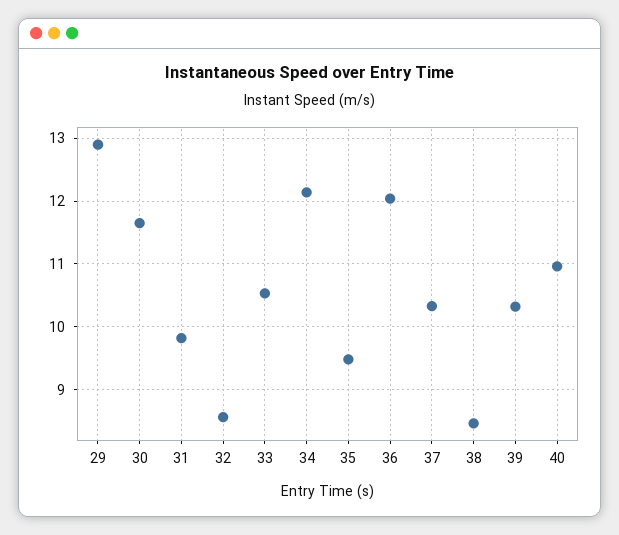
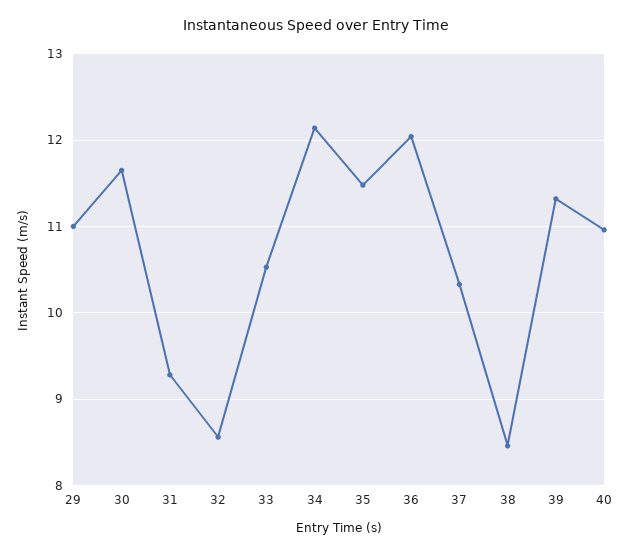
  {
-   "29": 12.9,
+   "29": 11,
    "30": 11.7,
-   "31": 9.8,
+   "31": 9.3,
    "32": 8.6,
    "33": 10.5,
    "34": 12.1,
-   "35": 9.5,
+   "35": 11.5,
    "36": 12,
    "37": 10.3,
    "38": 8.5,
-   "39": 10.3,
+   "39": 11.3,
    "40": 11
  }

